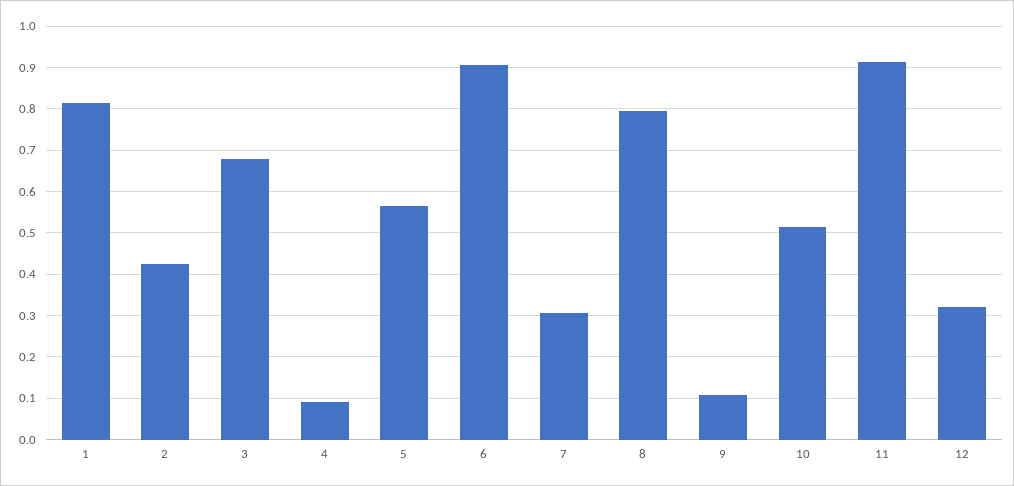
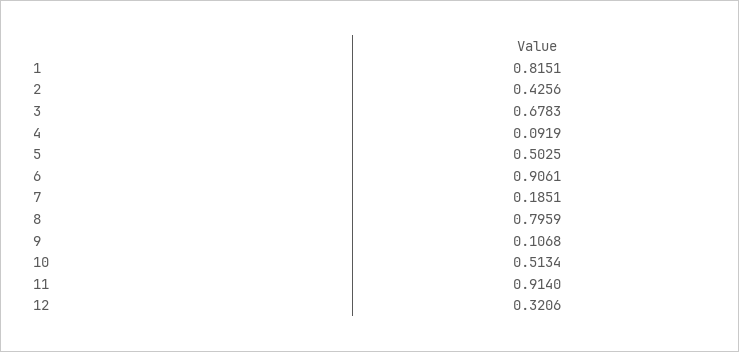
  {
    "1": 0.8151,
    "2": 0.4256,
    "3": 0.6783,
    "4": 0.0919,
-   "5": 0.56,
+   "5": 0.5025,
    "6": 0.9061,
-   "7": 0.3,
+   "7": 0.1851,
    "8": 0.7959,
    "9": 0.1068,
    "10": 0.5134,
    "11": 0.914,
    "12": 0.3206
  }

